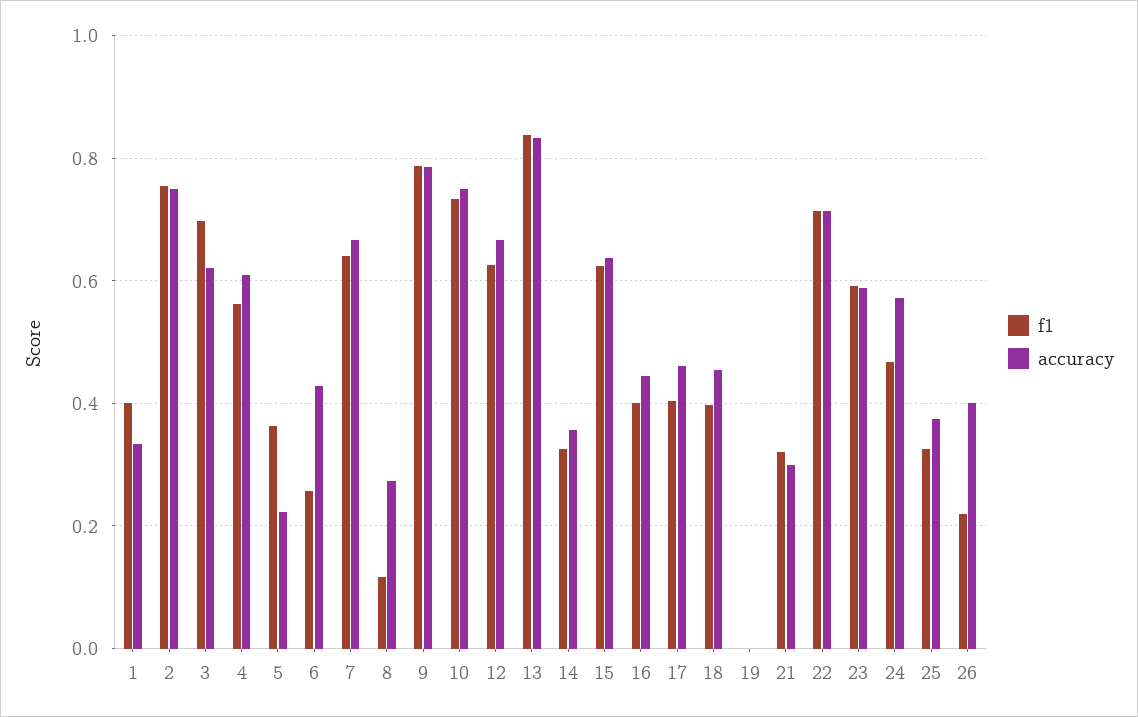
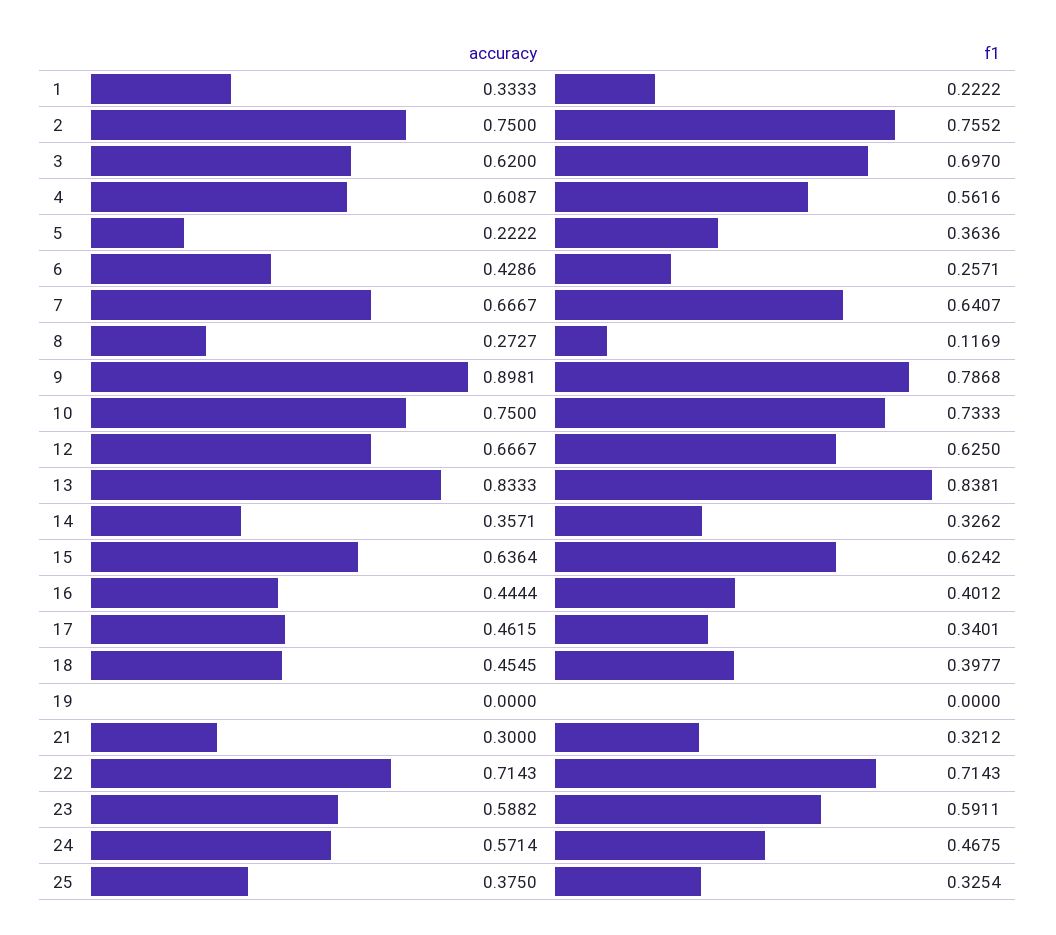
  {
    "f1": {
-     "1": 0.4,
+     "1": 0.2222,
      "2": 0.7552,
      "3": 0.697,
      "4": 0.5616,
      "5": 0.3636,
      "6": 0.2571,
      "7": 0.6407,
      "8": 0.1169,
      "9": 0.7868,
      "10": 0.7333,
      "12": 0.625,
      "13": 0.8381,
      "14": 0.3262,
      "15": 0.6242,
      "16": 0.4012,
-     "17": 0.4,
+     "17": 0.3401,
      "18": 0.3977,
      "19": 0,
      "21": 0.3212,
      "22": 0.7143,
      "23": 0.5911,
      "24": 0.4675,
-     "25": 0.3254,
+     "25": 0.3254
-     "26": 0.22
    },
    "accuracy": {
      "1": 0.3333,
      "2": 0.75,
      "3": 0.62,
      "4": 0.6087,
      "5": 0.2222,
      "6": 0.4286,
      "7": 0.6667,
      "8": 0.2727,
-     "9": 0.78,
+     "9": 0.8981,
      "10": 0.75,
      "12": 0.6667,
      "13": 0.8333,
      "14": 0.3571,
      "15": 0.6364,
      "16": 0.4444,
      "17": 0.4615,
      "18": 0.4545,
      "19": 0,
      "21": 0.3,
      "22": 0.7143,
      "23": 0.5882,
      "24": 0.5714,
-     "25": 0.375,
+     "25": 0.375
-     "26": 0.4
    }
  }

